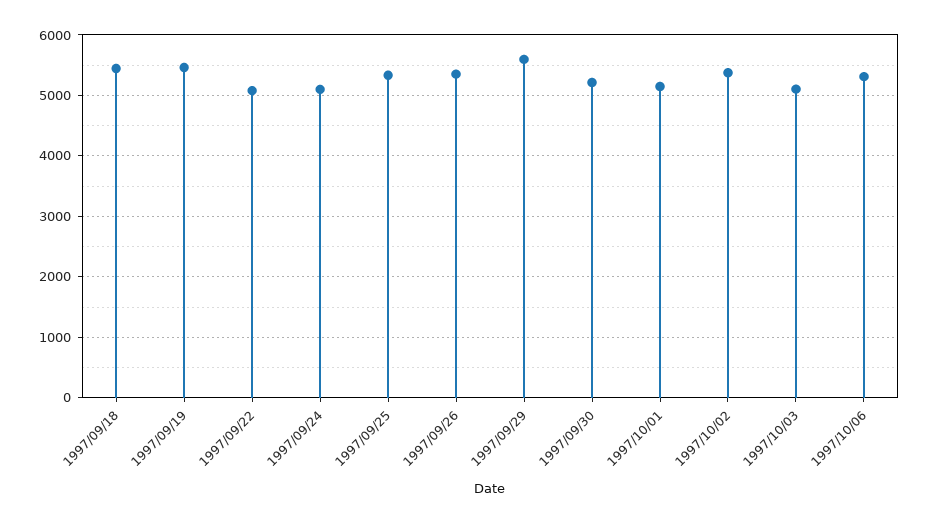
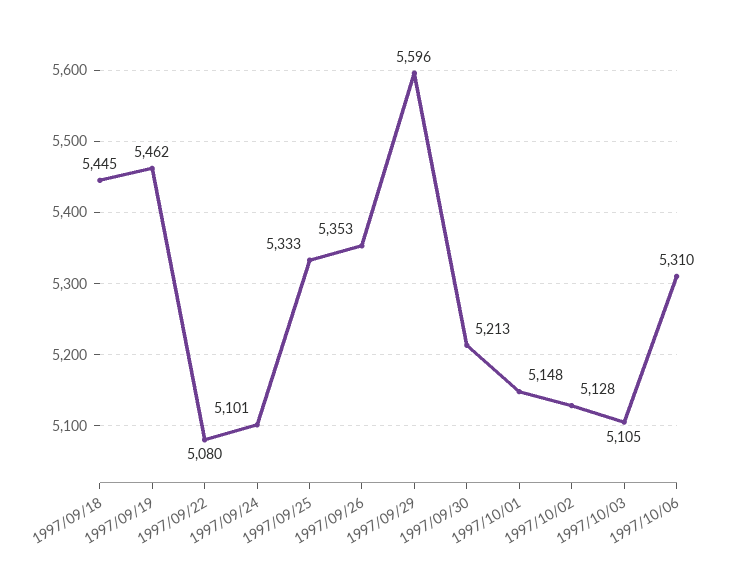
  {
    "1997/09/18": 5445,
    "1997/09/19": 5462,
    "1997/09/22": 5080,
    "1997/09/24": 5101,
    "1997/09/25": 5333,
    "1997/09/26": 5353,
    "1997/09/29": 5596,
    "1997/09/30": 5213,
    "1997/10/01": 5148,
-   "1997/10/02": 5400,
+   "1997/10/02": 5128,
    "1997/10/03": 5105,
    "1997/10/06": 5310
  }

